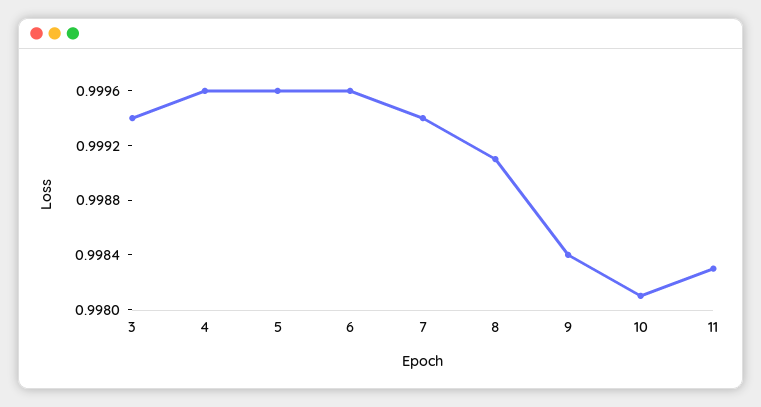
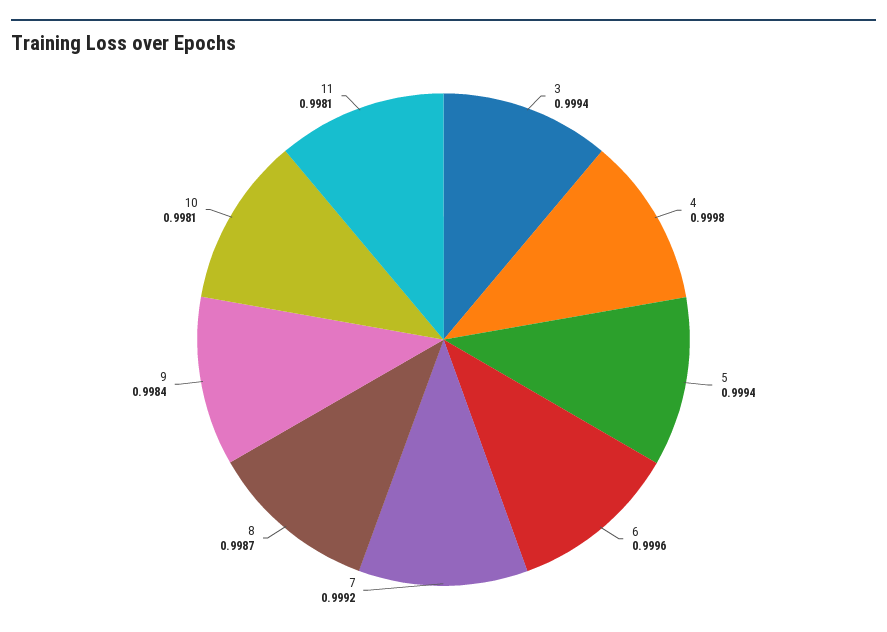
  {
    "3": 0.9994,
-   "4": 0.9996,
+   "4": 0.9998,
-   "5": 0.9996,
+   "5": 0.9994,
    "6": 0.9996,
-   "7": 0.9994,
+   "7": 0.9992,
-   "8": 0.9991,
+   "8": 0.9987,
    "9": 0.9984,
    "10": 0.9981,
-   "11": 0.9983
+   "11": 0.9981
  }

